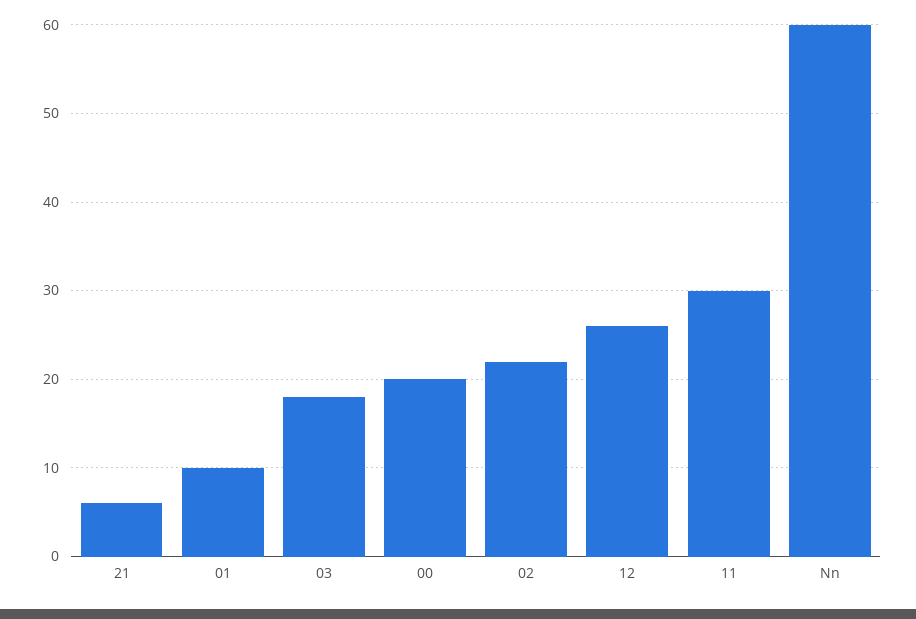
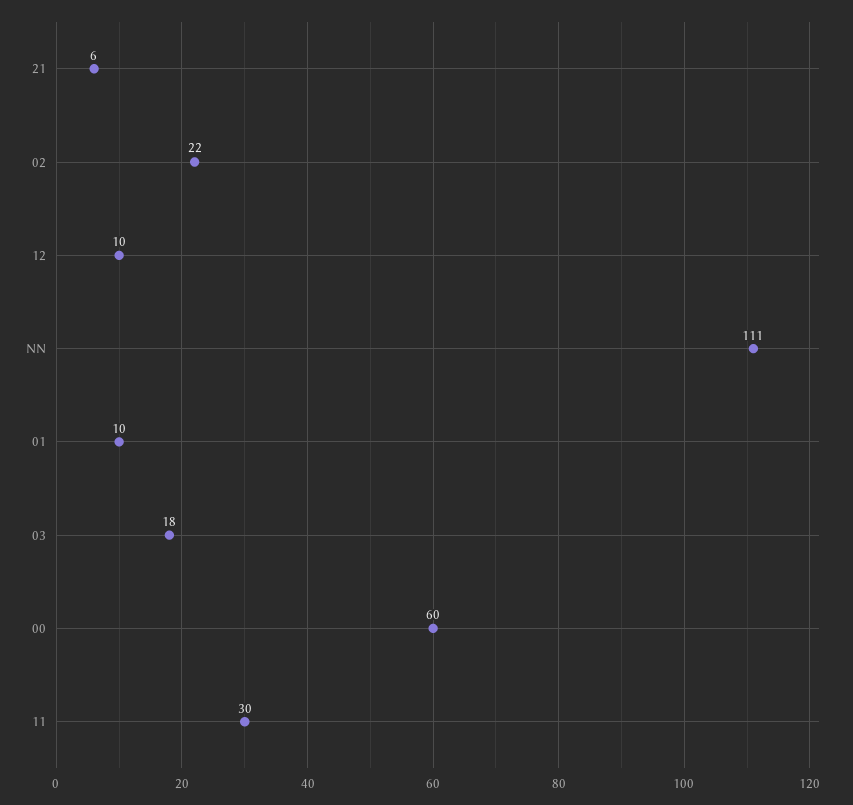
  {
    "21": 6,
    "01": 10,
    "03": 18,
-   "00": 20,
+   "00": 60,
    "02": 22,
-   "12": 26,
+   "12": 10,
    "11": 30,
-   "Nn": 60
+   "Nn": 111
  }

